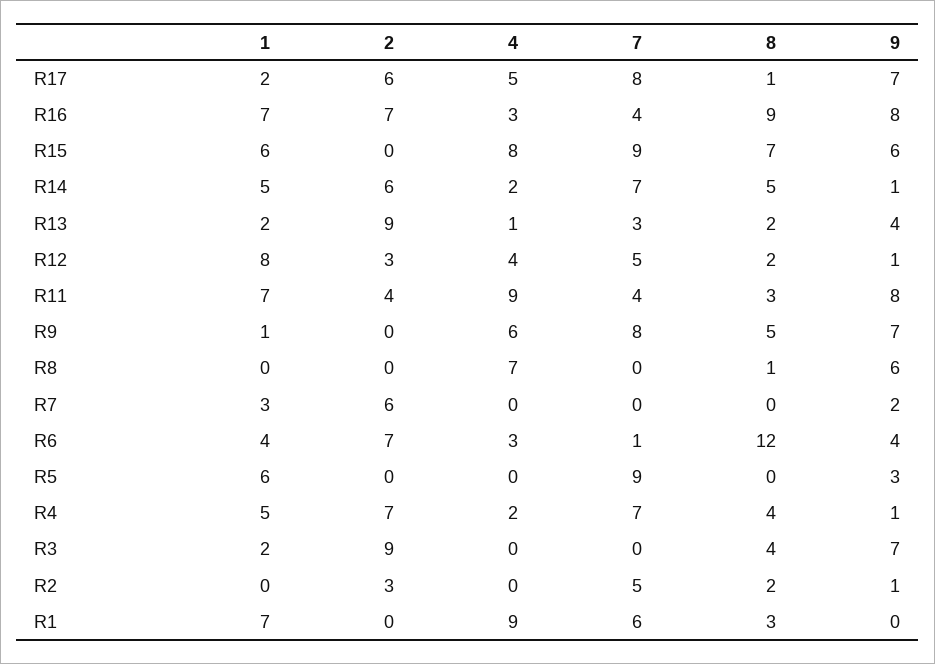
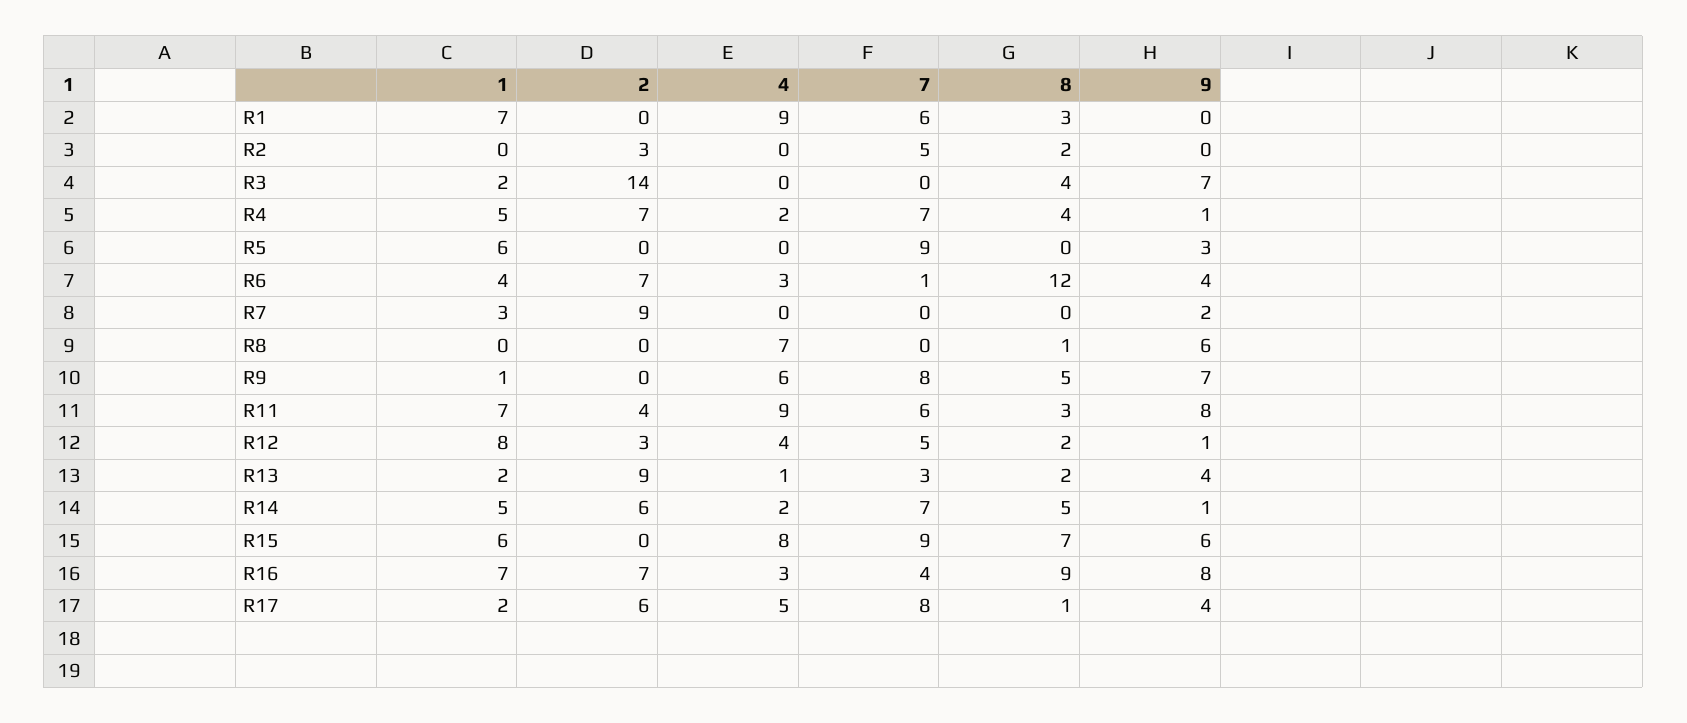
  {
    "1": {
      "R17": 2,
      "R16": 7,
      "R15": 6,
      "R14": 5,
      "R13": 2,
      "R12": 8,
      "R11": 7,
      "R9": 1,
      "R8": 0,
      "R7": 3,
      "R6": 4,
      "R5": 6,
      "R4": 5,
      "R3": 2,
      "R2": 0,
      "R1": 7
    },
    "2": {
      "R17": 6,
      "R16": 7,
      "R15": 0,
      "R14": 6,
      "R13": 9,
      "R12": 3,
      "R11": 4,
      "R9": 0,
      "R8": 0,
-     "R7": 6,
+     "R7": 9,
      "R6": 7,
      "R5": 0,
      "R4": 7,
-     "R3": 9,
+     "R3": 14,
      "R2": 3,
      "R1": 0
    },
    "4": {
      "R17": 5,
      "R16": 3,
      "R15": 8,
      "R14": 2,
      "R13": 1,
      "R12": 4,
      "R11": 9,
      "R9": 6,
      "R8": 7,
      "R7": 0,
      "R6": 3,
      "R5": 0,
      "R4": 2,
      "R3": 0,
      "R2": 0,
      "R1": 9
    },
    "7": {
      "R17": 8,
      "R16": 4,
      "R15": 9,
      "R14": 7,
      "R13": 3,
      "R12": 5,
-     "R11": 4,
+     "R11": 6,
      "R9": 8,
      "R8": 0,
      "R7": 0,
      "R6": 1,
      "R5": 9,
      "R4": 7,
      "R3": 0,
      "R2": 5,
      "R1": 6
    },
    "8": {
      "R17": 1,
      "R16": 9,
      "R15": 7,
      "R14": 5,
      "R13": 2,
      "R12": 2,
      "R11": 3,
      "R9": 5,
      "R8": 1,
      "R7": 0,
      "R6": 12,
      "R5": 0,
      "R4": 4,
      "R3": 4,
      "R2": 2,
      "R1": 3
    },
    "9": {
-     "R17": 7,
+     "R17": 4,
      "R16": 8,
      "R15": 6,
      "R14": 1,
      "R13": 4,
      "R12": 1,
      "R11": 8,
      "R9": 7,
      "R8": 6,
      "R7": 2,
      "R6": 4,
      "R5": 3,
      "R4": 1,
      "R3": 7,
-     "R2": 1,
+     "R2": 0,
      "R1": 0
    }
  }

